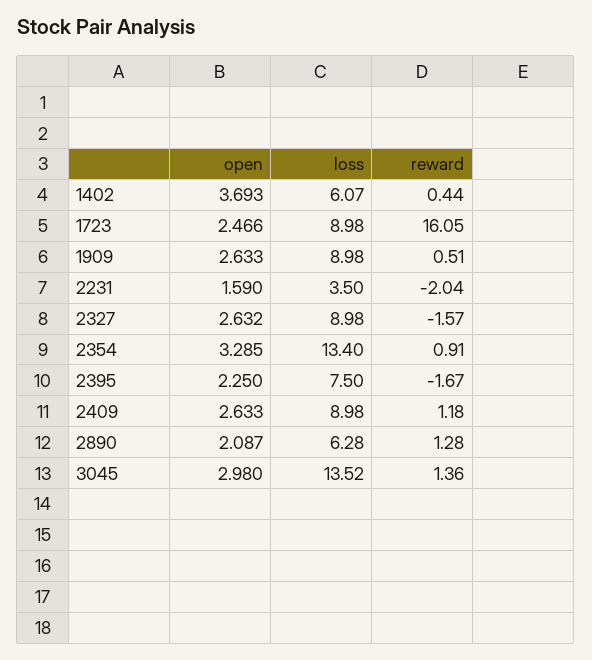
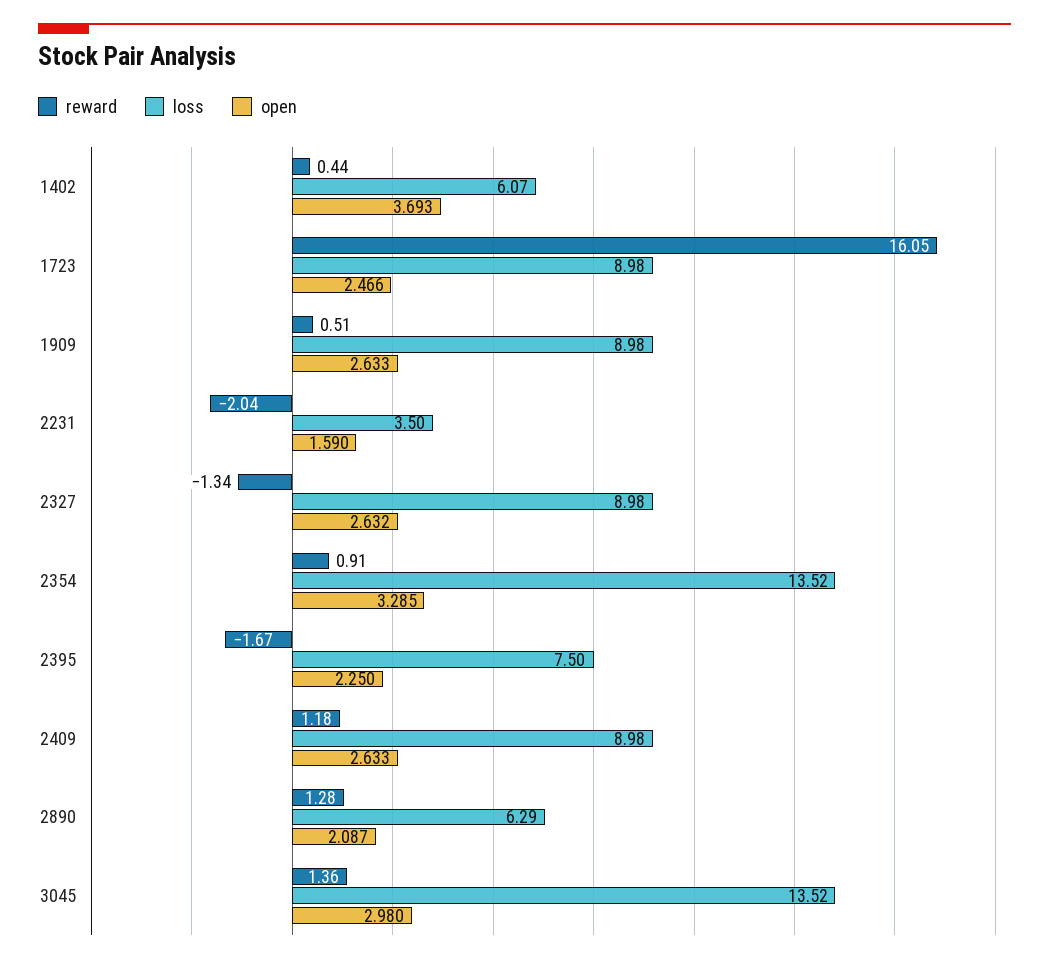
  {
    "open": {
      "1402": 3.693,
      "1723": 2.466,
      "1909": 2.633,
      "2231": 1.59,
      "2327": 2.632,
      "2354": 3.285,
      "2395": 2.25,
      "2409": 2.633,
      "2890": 2.087,
      "3045": 2.98
    },
    "loss": {
      "1402": 6.07,
      "1723": 8.98,
      "1909": 8.98,
      "2231": 3.5,
      "2327": 8.98,
-     "2354": 13.4,
+     "2354": 13.52,
      "2395": 7.5,
      "2409": 8.98,
-     "2890": 6.28,
+     "2890": 6.29,
      "3045": 13.52
    },
    "reward": {
      "1402": 0.44,
      "1723": 16.05,
      "1909": 0.51,
      "2231": -2.04,
-     "2327": -1.57,
+     "2327": -1.34,
      "2354": 0.91,
      "2395": -1.67,
      "2409": 1.18,
      "2890": 1.28,
      "3045": 1.36
    }
  }

